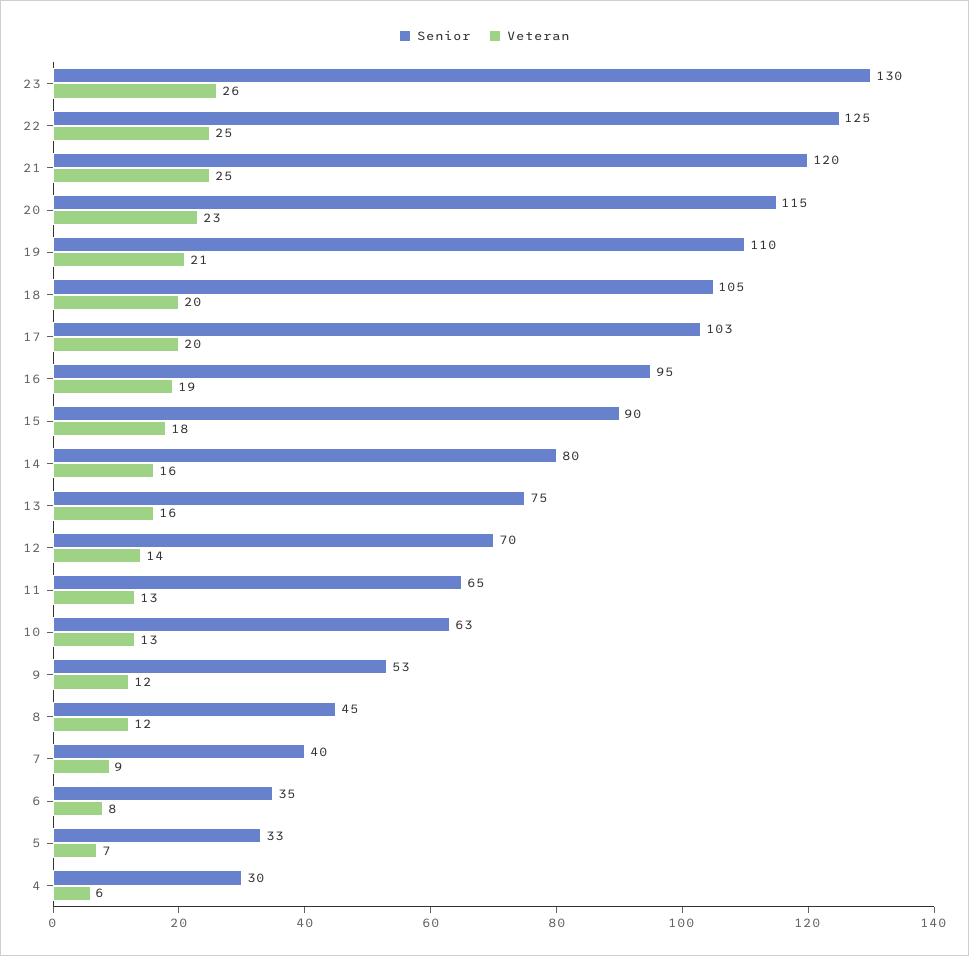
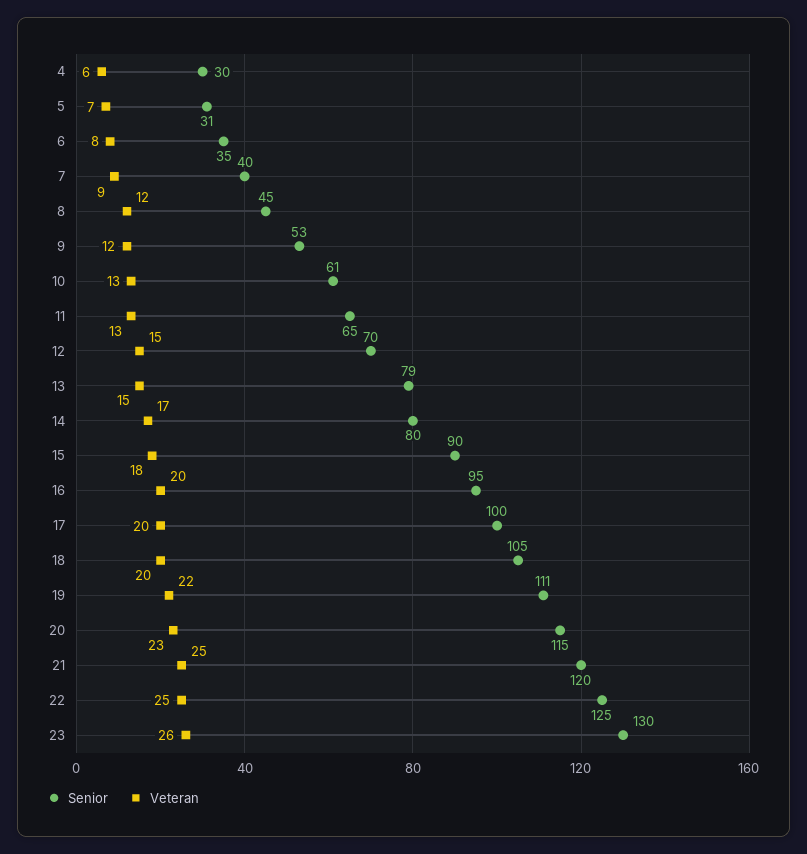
  {
    "Senior": {
      "23": 130,
      "22": 125,
      "21": 120,
      "20": 115,
-     "19": 110,
+     "19": 111,
      "18": 105,
-     "17": 103,
+     "17": 100,
      "16": 95,
      "15": 90,
      "14": 80,
-     "13": 75,
+     "13": 79,
      "12": 70,
      "11": 65,
-     "10": 63,
+     "10": 61,
      "9": 53,
      "8": 45,
      "7": 40,
      "6": 35,
-     "5": 33,
+     "5": 31,
      "4": 30
    },
    "Veteran": {
      "23": 26,
      "22": 25,
      "21": 25,
      "20": 23,
-     "19": 21,
+     "19": 22,
      "18": 20,
      "17": 20,
-     "16": 19,
+     "16": 20,
      "15": 18,
-     "14": 16,
+     "14": 17,
-     "13": 16,
+     "13": 15,
-     "12": 14,
+     "12": 15,
      "11": 13,
      "10": 13,
      "9": 12,
      "8": 12,
      "7": 9,
      "6": 8,
      "5": 7,
      "4": 6
    }
  }

